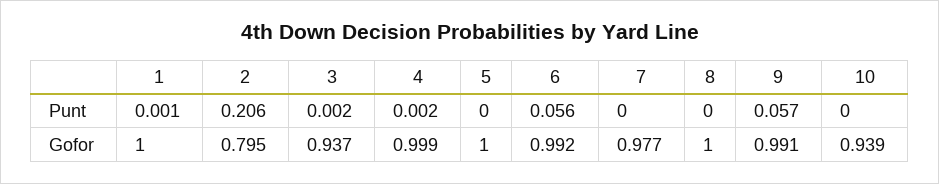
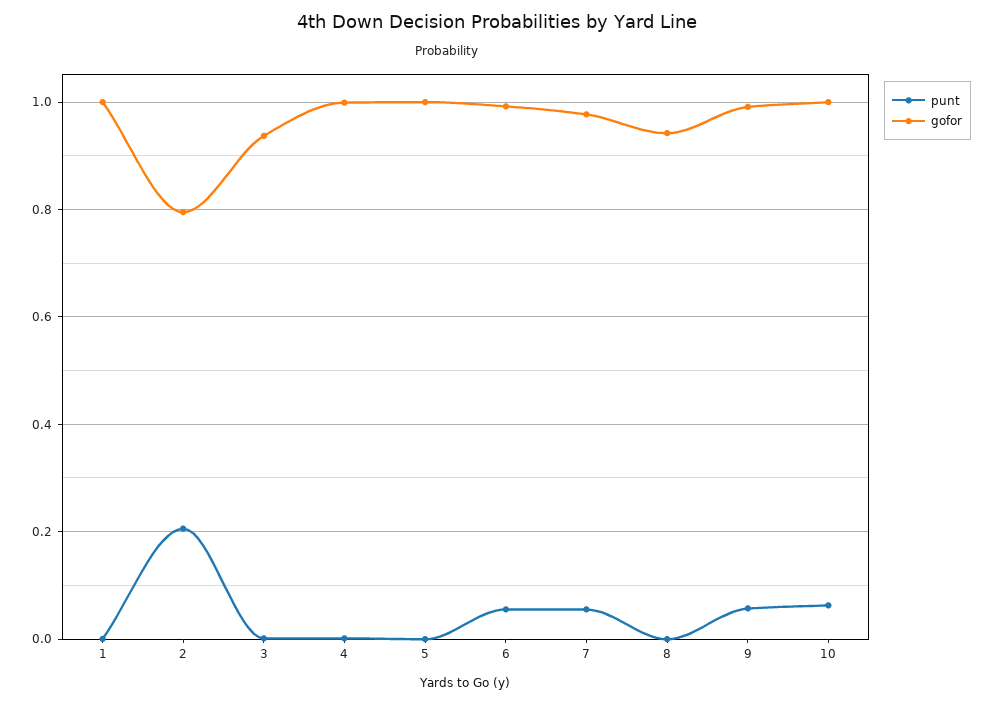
  {
    "Punt": {
      "1": 0.001,
      "2": 0.206,
      "3": 0.002,
      "4": 0.002,
      "5": 0,
      "6": 0.056,
-     "7": 0,
+     "7": 0.06,
      "8": 0,
      "9": 0.057,
-     "10": 0
+     "10": 0.06
    },
    "Gofor": {
      "1": 1,
      "2": 0.795,
      "3": 0.937,
      "4": 0.999,
      "5": 1,
      "6": 0.992,
      "7": 0.977,
-     "8": 1,
+     "8": 0.94,
      "9": 0.991,
-     "10": 0.939
+     "10": 1
    }
  }

